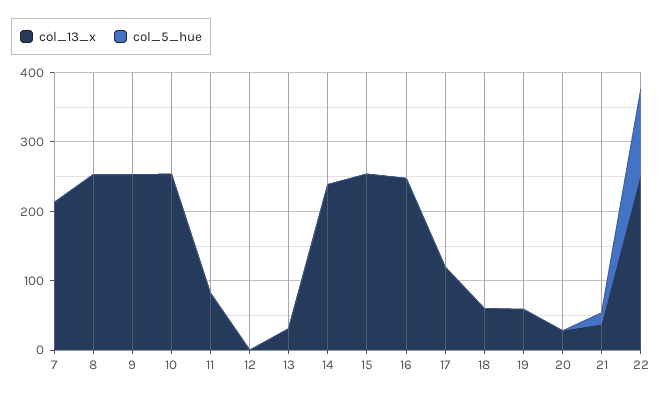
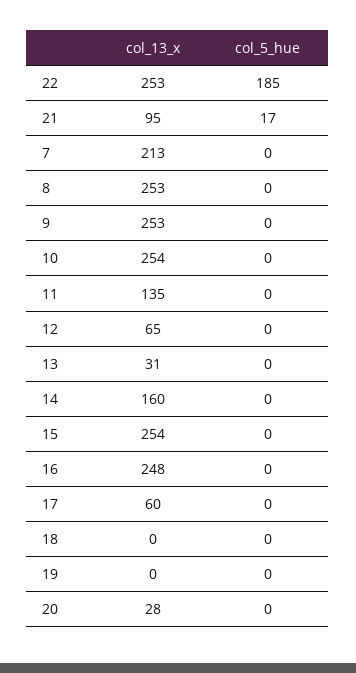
  {
    "col_13_x": {
      "7": 213,
      "8": 253,
      "9": 253,
      "10": 254,
-     "11": 80,
+     "11": 135,
-     "12": 0,
+     "12": 65,
      "13": 31,
-     "14": 240,
+     "14": 160,
      "15": 254,
      "16": 248,
-     "17": 120,
+     "17": 60,
-     "18": 60,
+     "18": 0,
-     "19": 60,
+     "19": 0,
      "20": 28,
-     "21": 40,
+     "21": 95,
      "22": 253
    },
    "col_5_hue": {
      "7": 0,
      "8": 0,
      "9": 0,
      "10": 0,
      "11": 0,
      "12": 0,
      "13": 0,
      "14": 0,
      "15": 0,
      "16": 0,
      "17": 0,
      "18": 0,
      "19": 0,
      "20": 0,
      "21": 17,
-     "22": 120
+     "22": 185
    }
  }

